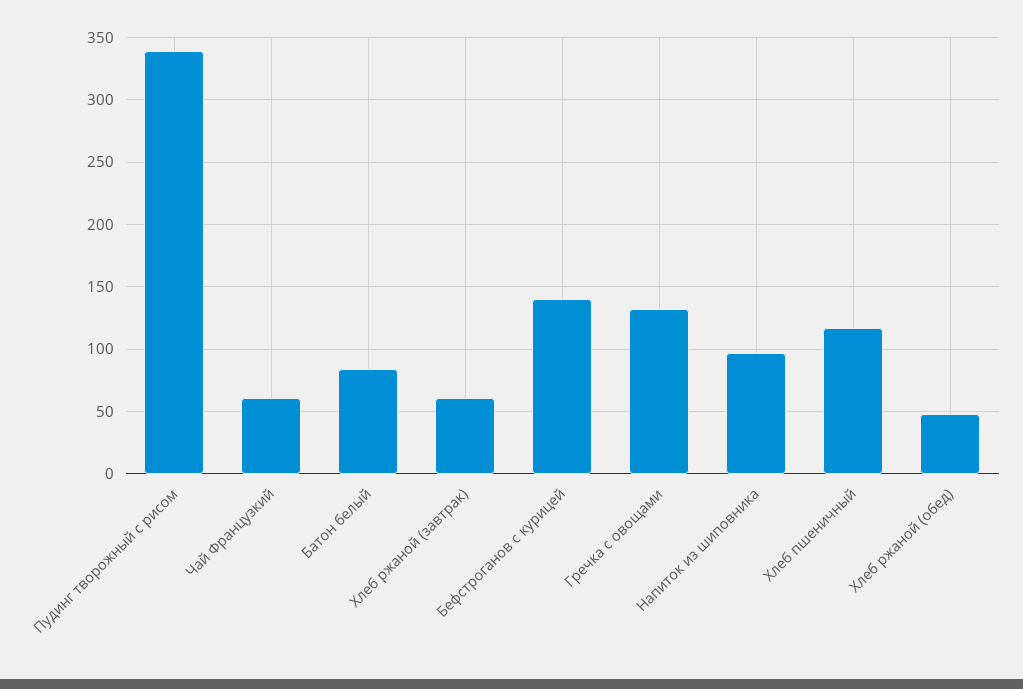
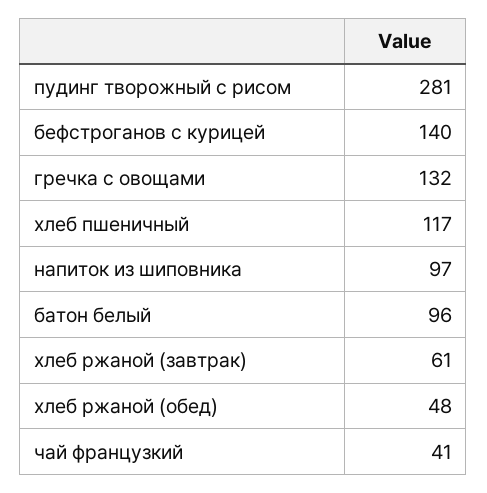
  {
-   "Пудинг творожный с рисом": 340,
+   "Пудинг творожный с рисом": 281,
-   "Чай Французкий": 60,
+   "Чай Французкий": 41,
-   "Батон белый": 85,
+   "Батон белый": 96,
    "Хлеб ржаной (завтрак)": 61,
    "Бефстроганов с курицей": 140,
    "Гречка с овощами": 132,
    "Напиток из шиповника": 97,
    "Хлеб пшеничный": 117,
    "Хлеб ржаной (обед)": 48
  }

